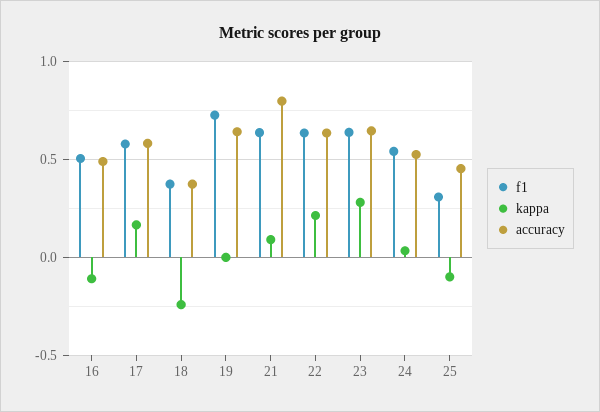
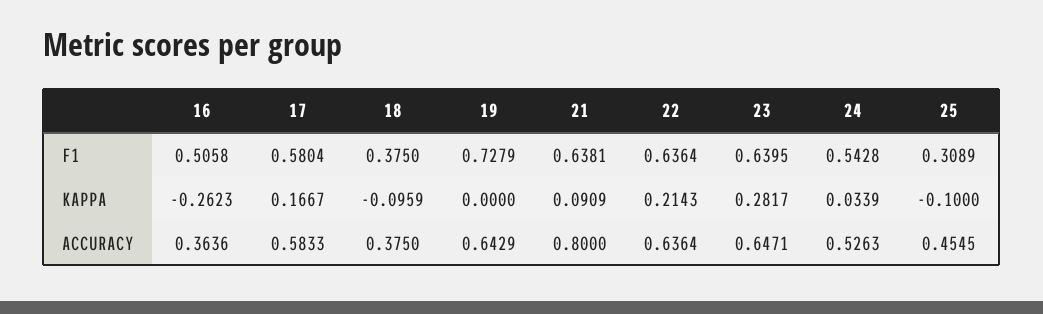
  {
    "f1": {
      "16": 0.5058,
      "17": 0.5804,
      "18": 0.375,
      "19": 0.7279,
      "21": 0.6381,
      "22": 0.6364,
      "23": 0.6395,
      "24": 0.5428,
      "25": 0.3089
    },
    "kappa": {
-     "16": -0.1,
+     "16": -0.2623,
      "17": 0.1667,
-     "18": -0.25,
+     "18": -0.0959,
      "19": 0,
      "21": 0.0909,
      "22": 0.2143,
      "23": 0.2817,
      "24": 0.0339,
      "25": -0.1
    },
    "accuracy": {
-     "16": 0.5,
+     "16": 0.3636,
      "17": 0.5833,
      "18": 0.375,
      "19": 0.6429,
      "21": 0.8,
      "22": 0.6364,
      "23": 0.6471,
      "24": 0.5263,
      "25": 0.4545
    }
  }

